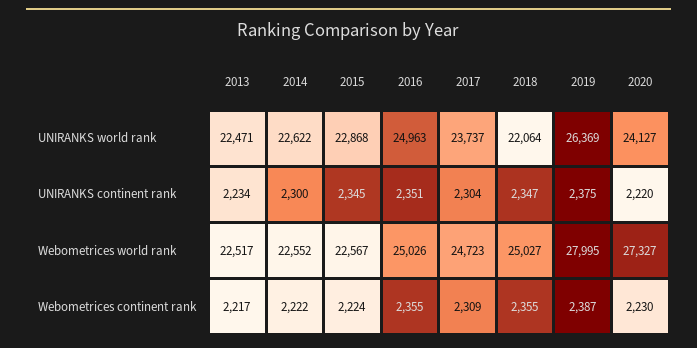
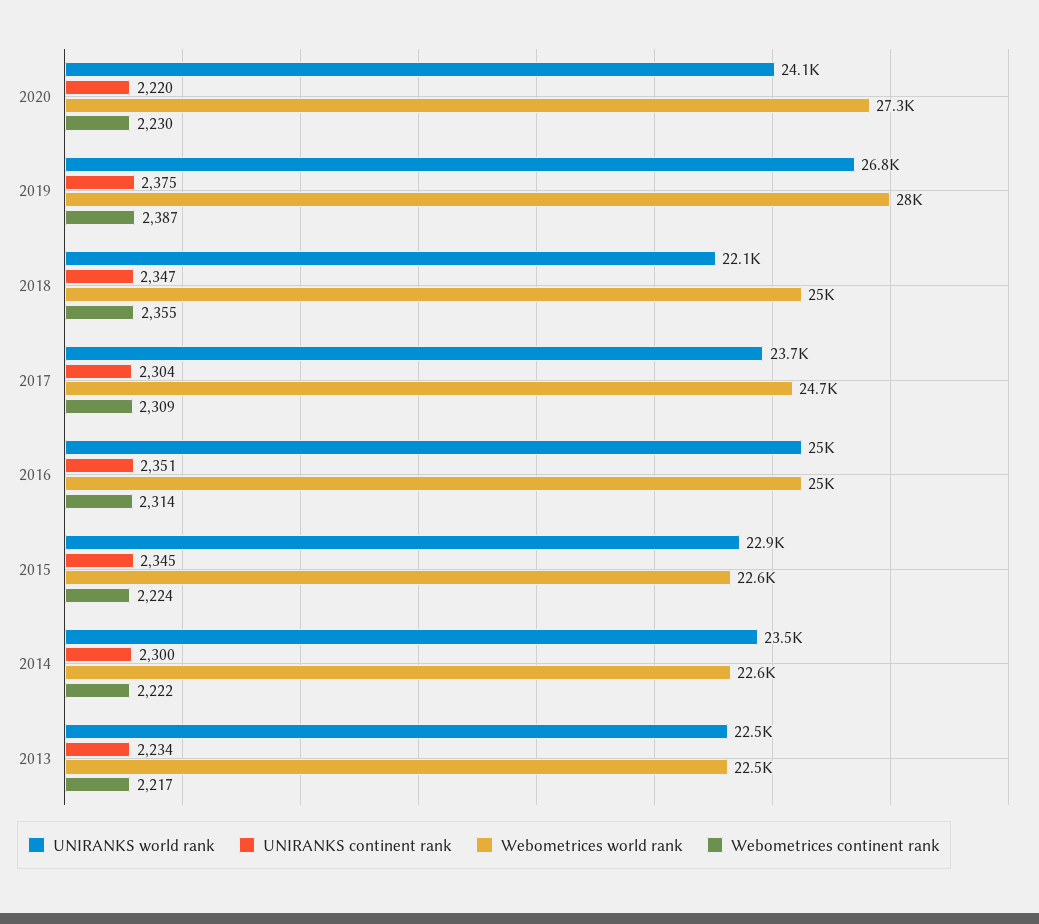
  {
    "UNIRANKS world rank": {
      "2013": 22471,
-     "2014": 22622,
+     "2014": 23500,
      "2015": 22868,
      "2016": 24963,
      "2017": 23737,
      "2018": 22064,
-     "2019": 26369,
+     "2019": 26800,
      "2020": 24127
    },
    "UNIRANKS continent rank": {
      "2013": 2234,
      "2014": 2300,
      "2015": 2345,
      "2016": 2351,
      "2017": 2304,
      "2018": 2347,
      "2019": 2375,
      "2020": 2220
    },
    "Webometrices world rank": {
      "2013": 22517,
      "2014": 22552,
      "2015": 22567,
      "2016": 25026,
      "2017": 24723,
      "2018": 25027,
      "2019": 27995,
      "2020": 27327
    },
    "Webometrices continent rank": {
      "2013": 2217,
      "2014": 2222,
      "2015": 2224,
-     "2016": 2355,
+     "2016": 2314,
      "2017": 2309,
      "2018": 2355,
      "2019": 2387,
      "2020": 2230
    }
  }

